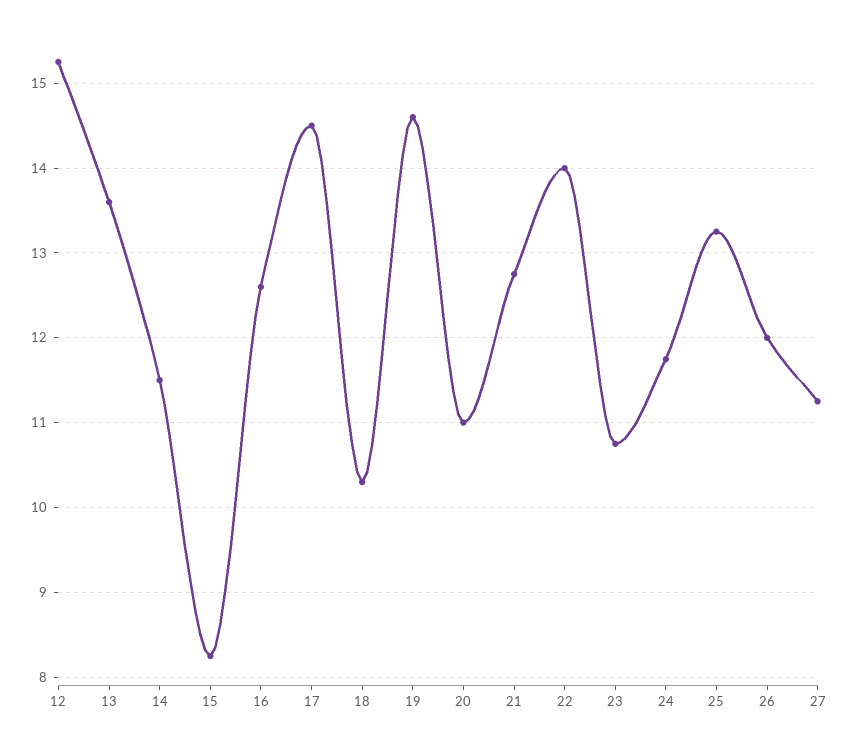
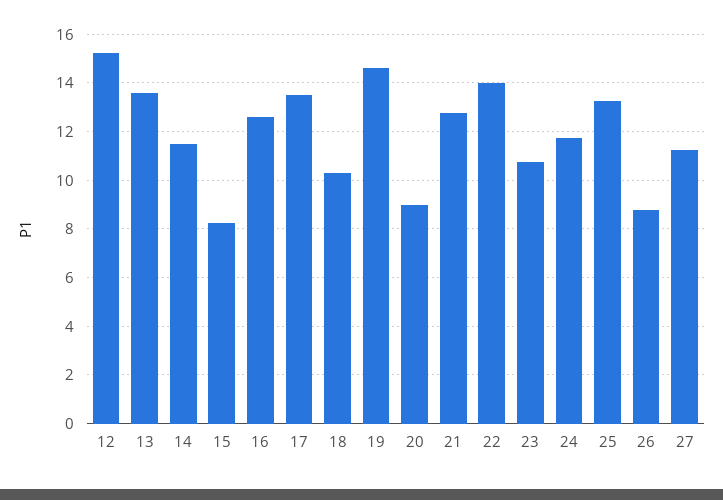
  {
    "12": 15.3,
    "13": 13.6,
    "14": 11.5,
    "15": 8.3,
    "16": 12.6,
-   "17": 14.5,
+   "17": 13.5,
    "18": 10.3,
    "19": 14.6,
-   "20": 11,
+   "20": 9,
    "21": 12.8,
    "22": 14,
    "23": 10.8,
    "24": 11.8,
    "25": 13.3,
-   "26": 12,
+   "26": 8.75,
    "27": 11.3
  }

